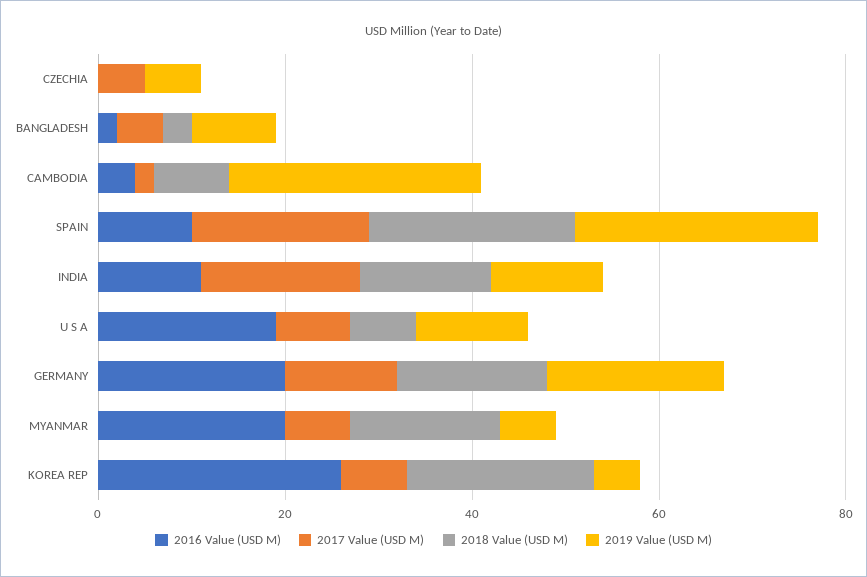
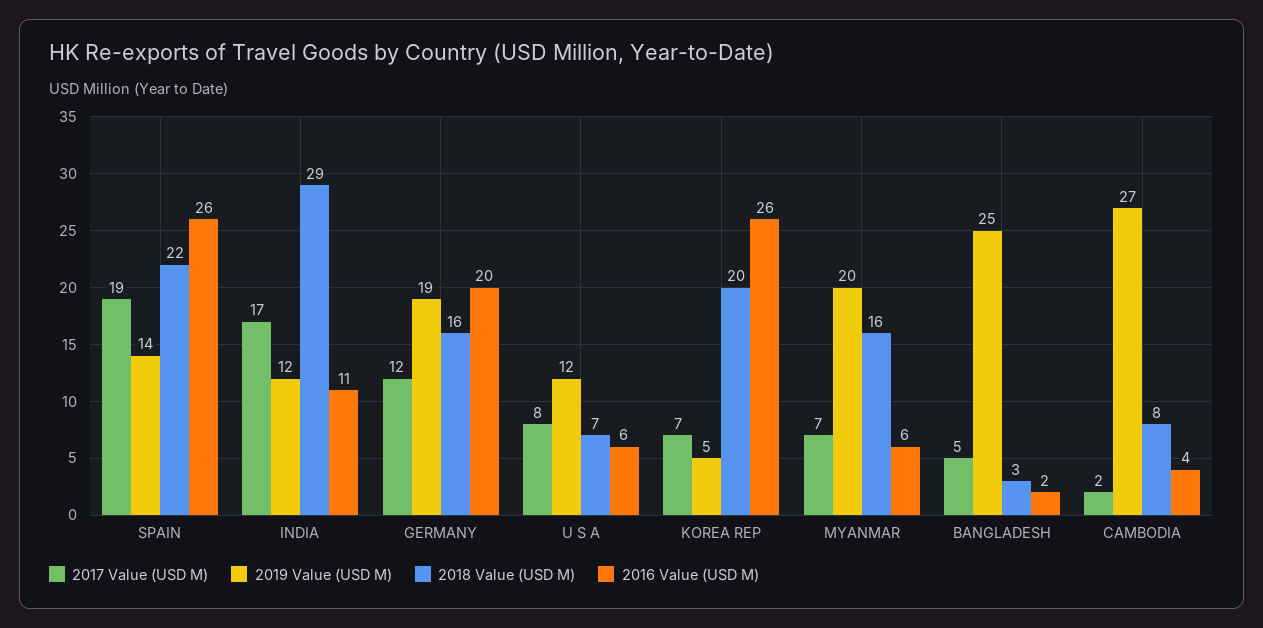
  {
    "2016 Value (USD M)": {
-     "CZECHIA": 0,
      "BANGLADESH": 2,
      "CAMBODIA": 4,
-     "SPAIN": 10,
+     "SPAIN": 26,
      "INDIA": 11,
-     "U S A": 20,
+     "U S A": 6,
      "GERMANY": 20,
-     "MYANMAR": 20,
+     "MYANMAR": 6,
      "KOREA REP": 26
    },
    "2017 Value (USD M)": {
-     "CZECHIA": 5,
      "BANGLADESH": 5,
      "CAMBODIA": 2,
      "SPAIN": 19,
      "INDIA": 17,
      "U S A": 8,
      "GERMANY": 12,
      "MYANMAR": 7,
      "KOREA REP": 7
    },
    "2018 Value (USD M)": {
-     "CZECHIA": 0,
      "BANGLADESH": 3,
      "CAMBODIA": 8,
      "SPAIN": 22,
-     "INDIA": 15,
+     "INDIA": 29,
      "U S A": 7,
      "GERMANY": 16,
      "MYANMAR": 16,
      "KOREA REP": 20
    },
    "2019 Value (USD M)": {
-     "CZECHIA": 5,
-     "BANGLADESH": 10,
+     "BANGLADESH": 25,
      "CAMBODIA": 27,
-     "SPAIN": 25,
+     "SPAIN": 14,
      "INDIA": 12,
      "U S A": 12,
      "GERMANY": 19,
-     "MYANMAR": 5,
+     "MYANMAR": 20,
      "KOREA REP": 5
    }
  }

